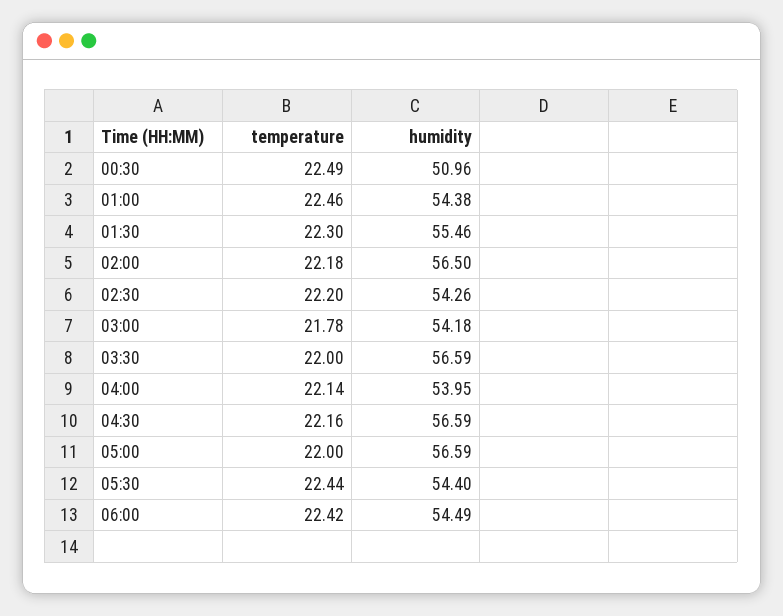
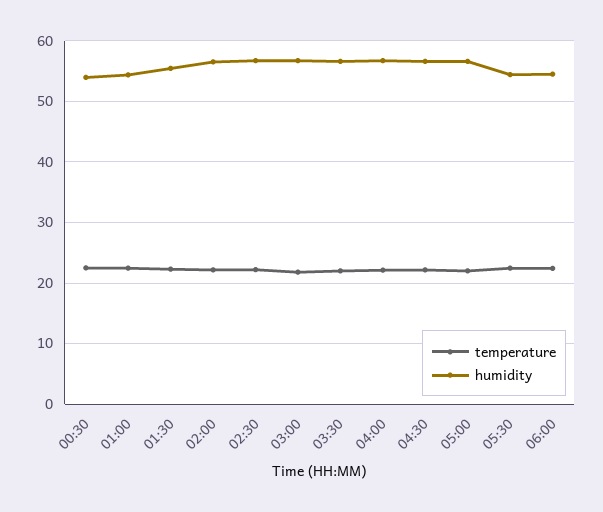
  {
    "temperature": {
      "00:30": 22.49,
      "01:00": 22.46,
      "01:30": 22.3,
      "02:00": 22.18,
      "02:30": 22.2,
      "03:00": 21.78,
      "03:30": 22,
      "04:00": 22.14,
      "04:30": 22.16,
      "05:00": 22,
      "05:30": 22.44,
      "06:00": 22.42
    },
    "humidity": {
-     "00:30": 50.96,
+     "00:30": 54,
      "01:00": 54.38,
      "01:30": 55.46,
      "02:00": 56.5,
-     "02:30": 54.26,
+     "02:30": 57,
-     "03:00": 54.18,
+     "03:00": 57,
      "03:30": 56.59,
-     "04:00": 53.95,
+     "04:00": 57,
      "04:30": 56.59,
      "05:00": 56.59,
      "05:30": 54.4,
      "06:00": 54.49
    }
  }

